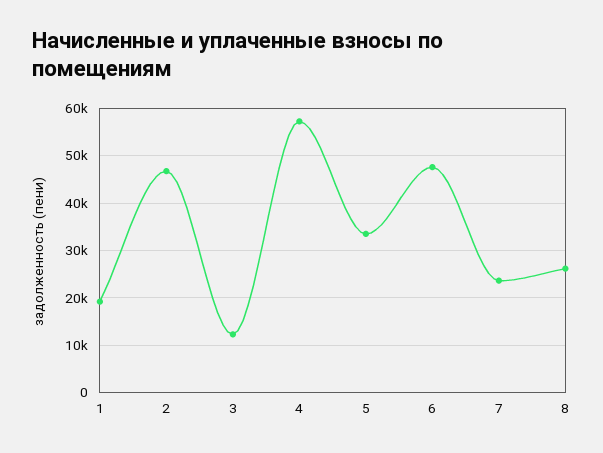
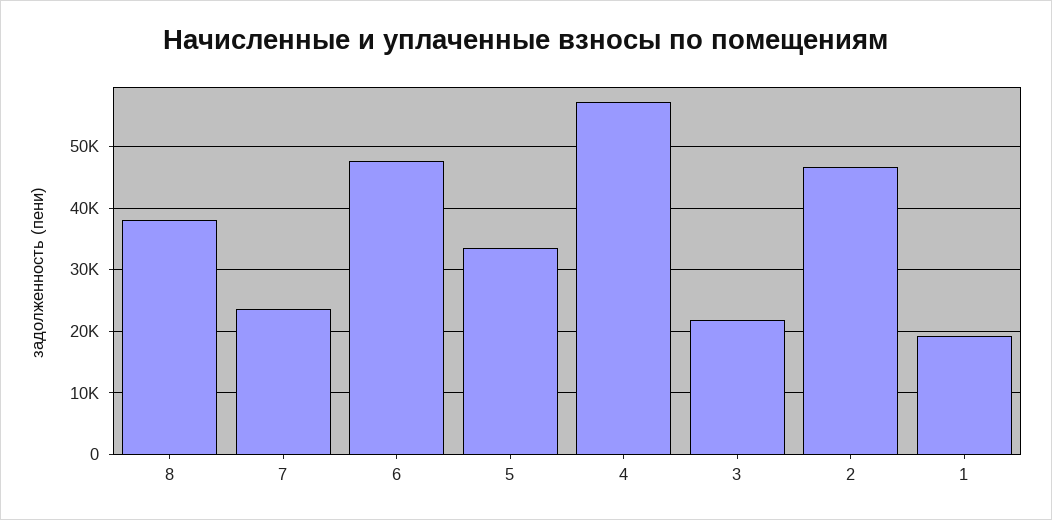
  {
    "1": 19000,
    "2": 47000,
-   "3": 12000,
+   "3": 22000,
    "4": 57000,
    "5": 33000,
    "6": 48000,
    "7": 24000,
-   "8": 26000
+   "8": 38000
  }

